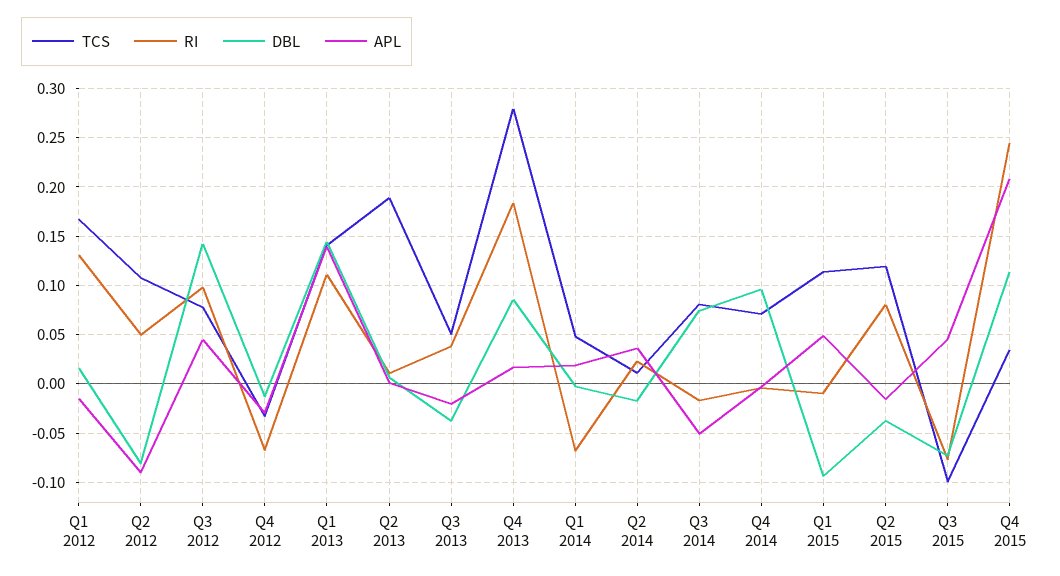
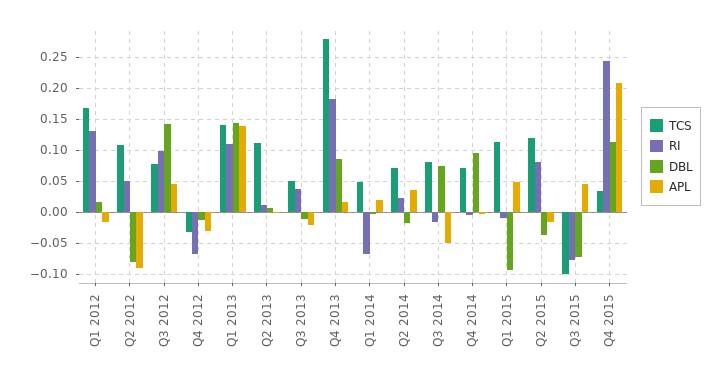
  {
    "TCS": {
      "Q1 2012": 0.17,
      "Q2 2012": 0.11,
      "Q3 2012": 0.08,
      "Q4 2012": -0.03,
      "Q1 2013": 0.14,
-     "Q2 2013": 0.19,
+     "Q2 2013": 0.11,
      "Q3 2013": 0.05,
      "Q4 2013": 0.28,
      "Q1 2014": 0.05,
-     "Q2 2014": 0.01,
+     "Q2 2014": 0.07,
      "Q3 2014": 0.08,
      "Q4 2014": 0.07,
      "Q1 2015": 0.11,
      "Q2 2015": 0.12,
      "Q3 2015": -0.1,
      "Q4 2015": 0.03
    },
    "RI": {
      "Q1 2012": 0.13,
      "Q2 2012": 0.05,
      "Q3 2012": 0.1,
      "Q4 2012": -0.07,
      "Q1 2013": 0.11,
      "Q2 2013": 0.01,
      "Q3 2013": 0.04,
      "Q4 2013": 0.18,
      "Q1 2014": -0.07,
      "Q2 2014": 0.02,
      "Q3 2014": -0.02,
      "Q4 2014": 0,
      "Q1 2015": -0.01,
      "Q2 2015": 0.08,
      "Q3 2015": -0.08,
      "Q4 2015": 0.24
    },
    "DBL": {
      "Q1 2012": 0.02,
      "Q2 2012": -0.08,
      "Q3 2012": 0.14,
      "Q4 2012": -0.01,
      "Q1 2013": 0.14,
      "Q2 2013": 0.01,
-     "Q3 2013": -0.04,
+     "Q3 2013": -0.01,
      "Q4 2013": 0.09,
      "Q1 2014": 0,
      "Q2 2014": -0.02,
      "Q3 2014": 0.07,
      "Q4 2014": 0.1,
      "Q1 2015": -0.09,
      "Q2 2015": -0.04,
      "Q3 2015": -0.07,
      "Q4 2015": 0.11
    },
    "APL": {
      "Q1 2012": -0.02,
      "Q2 2012": -0.09,
      "Q3 2012": 0.04,
      "Q4 2012": -0.03,
      "Q1 2013": 0.14,
      "Q2 2013": 0,
      "Q3 2013": -0.02,
      "Q4 2013": 0.02,
      "Q1 2014": 0.02,
      "Q2 2014": 0.04,
      "Q3 2014": -0.05,
      "Q4 2014": 0,
      "Q1 2015": 0.05,
      "Q2 2015": -0.02,
      "Q3 2015": 0.05,
      "Q4 2015": 0.21
    }
  }

